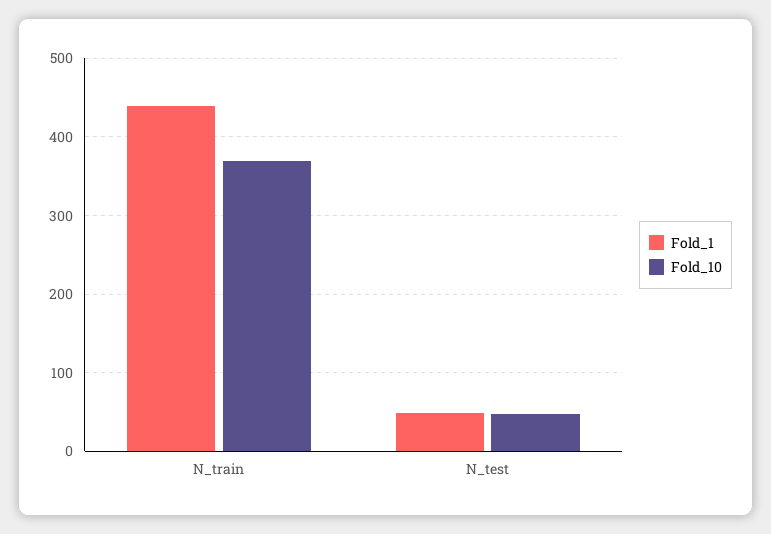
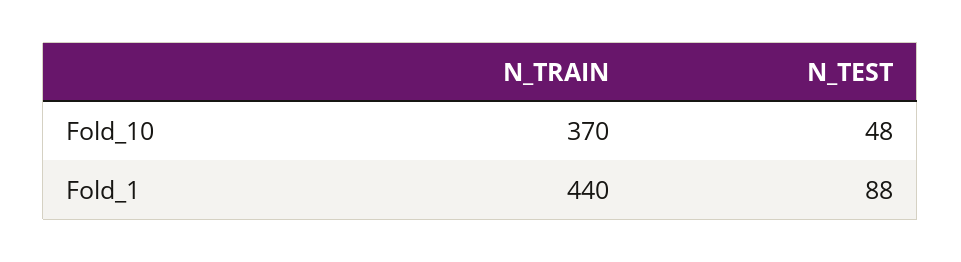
  {
    "Fold_1": {
      "N_train": 440,
-     "N_test": 50
+     "N_test": 88
    },
    "Fold_10": {
      "N_train": 370,
      "N_test": 48
    }
  }

